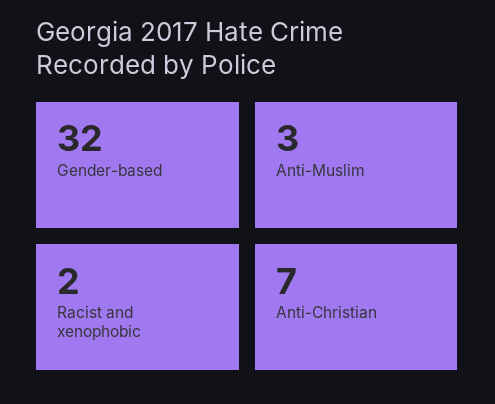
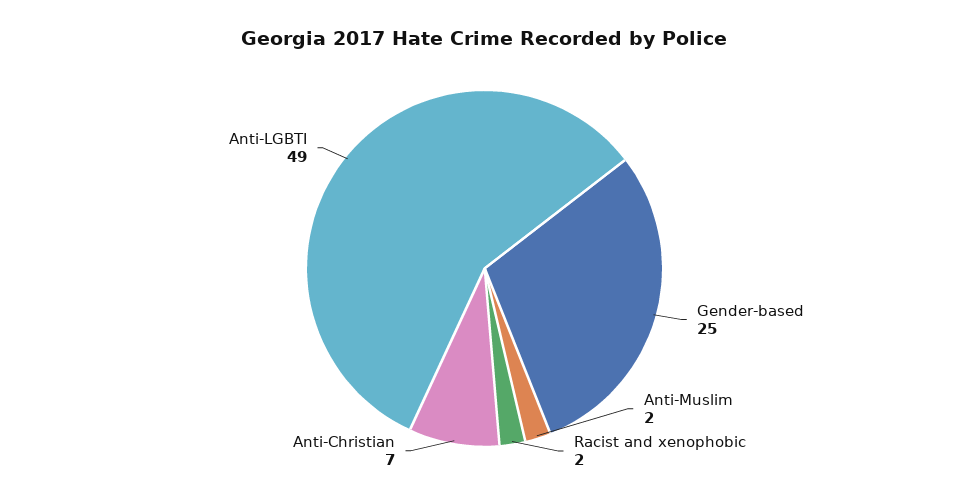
  {
-   "Gender-based": 32,
+   "Gender-based": 25,
-   "Anti-Muslim": 3,
+   "Anti-Muslim": 2,
    "Racist and xenophobic": 2,
-   "Anti-Christian": 7
+   "Anti-Christian": 7,
+   "Anti-LGBTI": 49
  }

